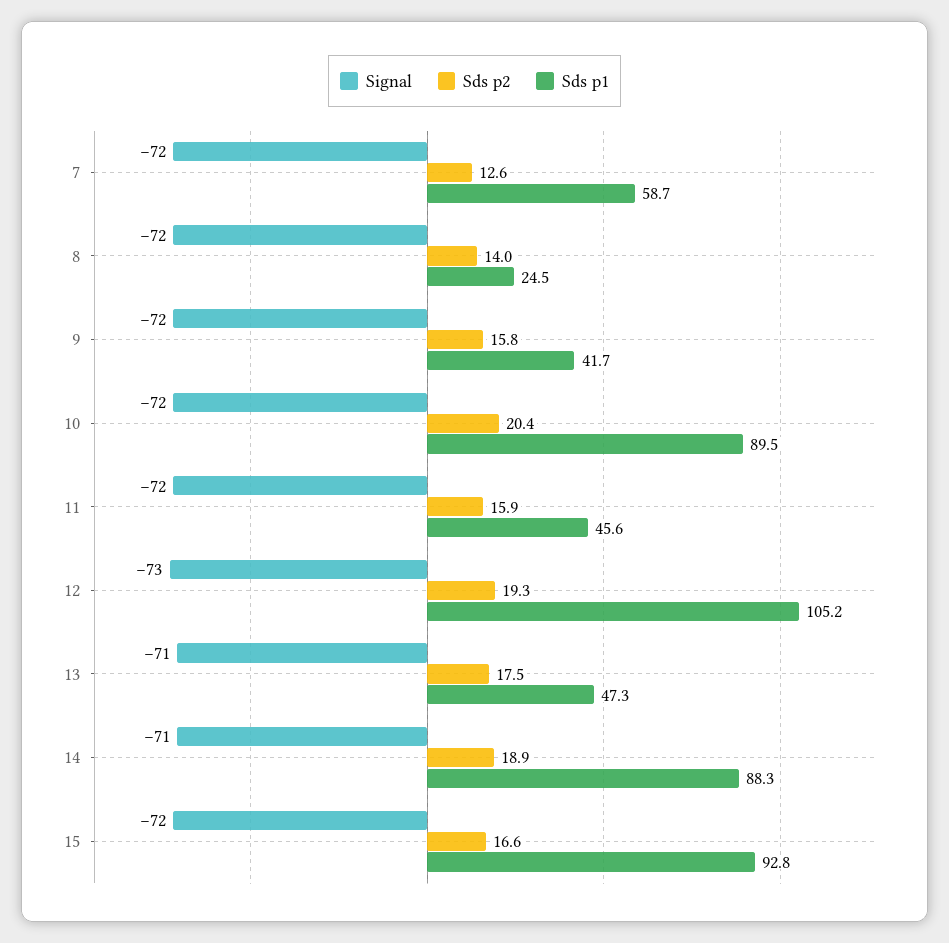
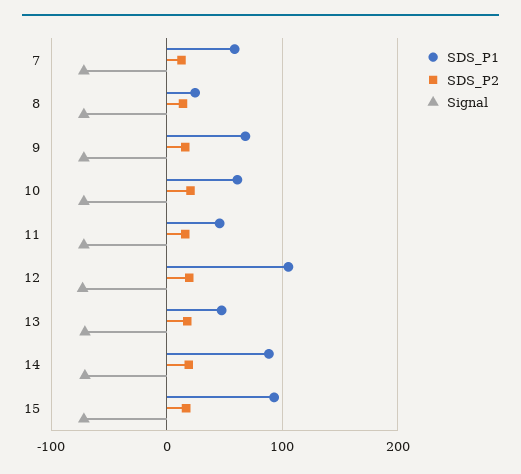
  {
    "Signal": {
      "7": -72,
      "8": -72,
      "9": -72,
      "10": -72,
      "11": -72,
      "12": -73,
      "13": -71,
      "14": -71,
      "15": -72
    },
    "Sds p2": {
      "7": 12.6,
      "8": 14,
      "9": 15.8,
      "10": 20.4,
      "11": 15.9,
      "12": 19.3,
      "13": 17.5,
      "14": 18.9,
      "15": 16.6
    },
    "Sds p1": {
      "7": 58.7,
      "8": 24.5,
-     "9": 41.7,
+     "9": 70,
-     "10": 89.5,
+     "10": 60,
      "11": 45.6,
      "12": 105.2,
      "13": 47.3,
      "14": 88.3,
      "15": 92.8
    }
  }

